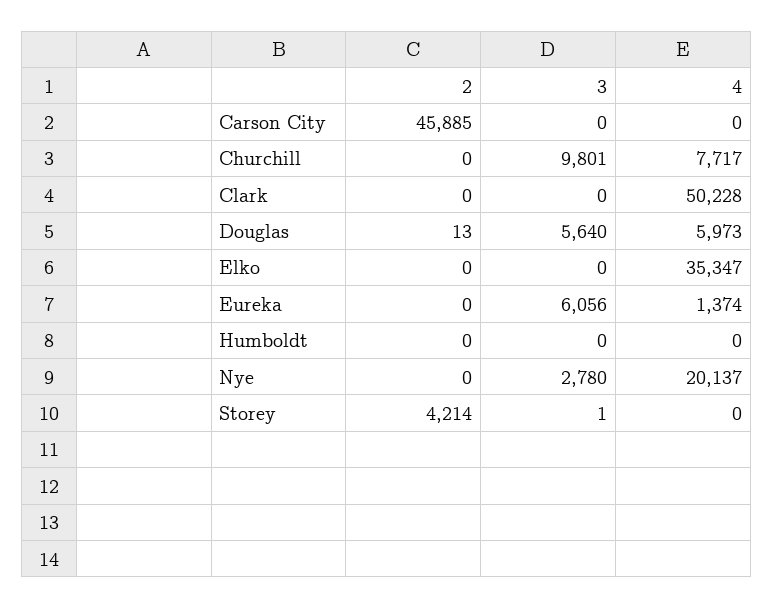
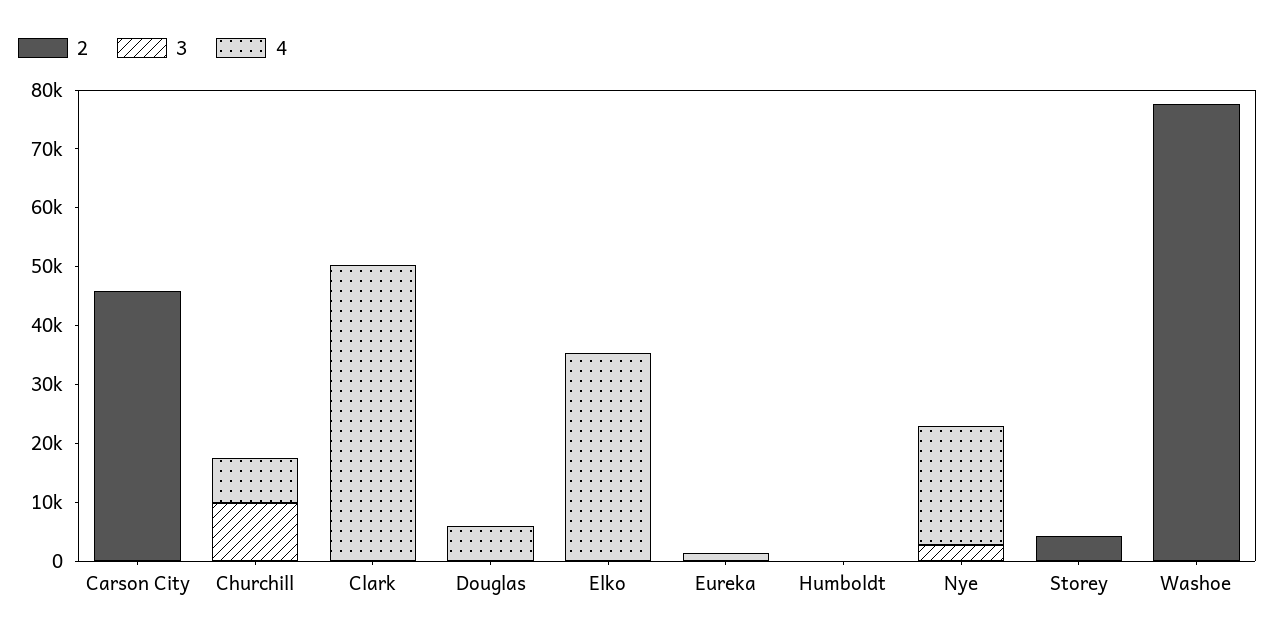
  {
    "2": {
      "Carson City": 45885,
      "Churchill": 0,
      "Clark": 0,
      "Douglas": 13,
      "Elko": 0,
      "Eureka": 0,
      "Humboldt": 0,
      "Nye": 0,
-     "Storey": 4214
+     "Storey": 4214,
+     "Washoe": 78000
    },
    "3": {
      "Carson City": 0,
      "Churchill": 9801,
      "Clark": 0,
-     "Douglas": 5640,
+     "Douglas": 0,
      "Elko": 0,
-     "Eureka": 6056,
+     "Eureka": 0,
      "Humboldt": 0,
      "Nye": 2780,
-     "Storey": 1
+     "Storey": 1,
+     "Washoe": 0
    },
    "4": {
      "Carson City": 0,
      "Churchill": 7717,
      "Clark": 50228,
      "Douglas": 5973,
      "Elko": 35347,
      "Eureka": 1374,
      "Humboldt": 0,
      "Nye": 20137,
-     "Storey": 0
+     "Storey": 0,
+     "Washoe": 0
    }
  }

